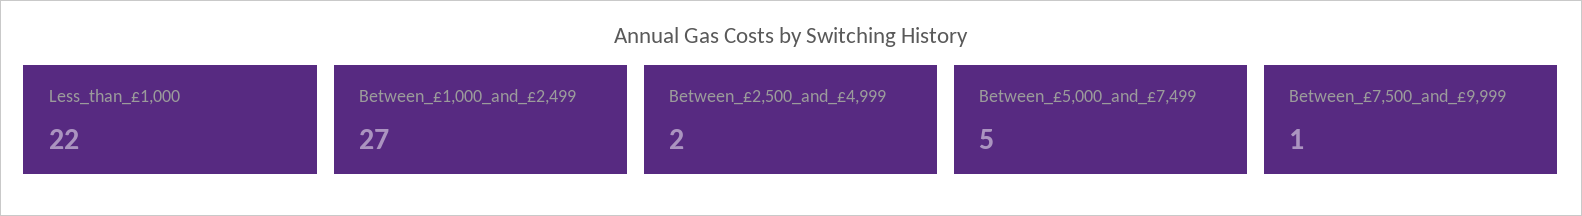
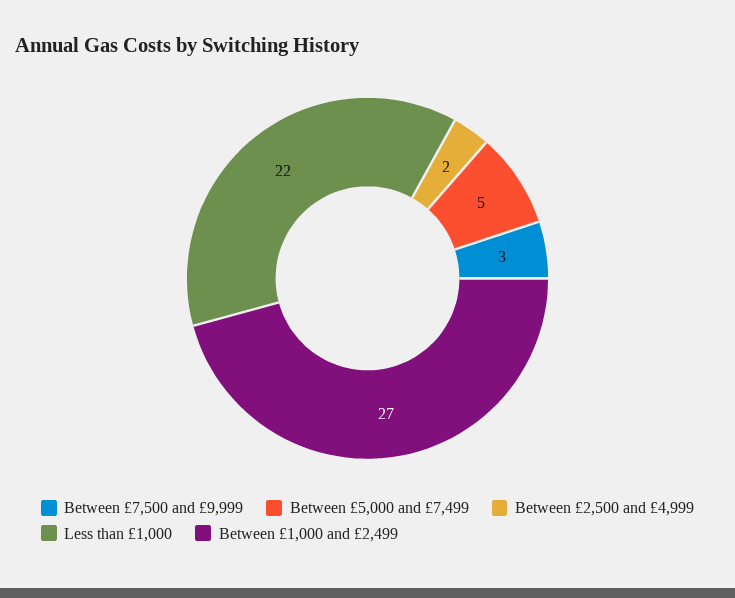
  {
    "Less_than_£1,000": 22,
    "Between_£1,000_and_£2,499": 27,
    "Between_£2,500_and_£4,999": 2,
    "Between_£5,000_and_£7,499": 5,
-   "Between_£7,500_and_£9,999": 1
+   "Between_£7,500_and_£9,999": 3
  }

